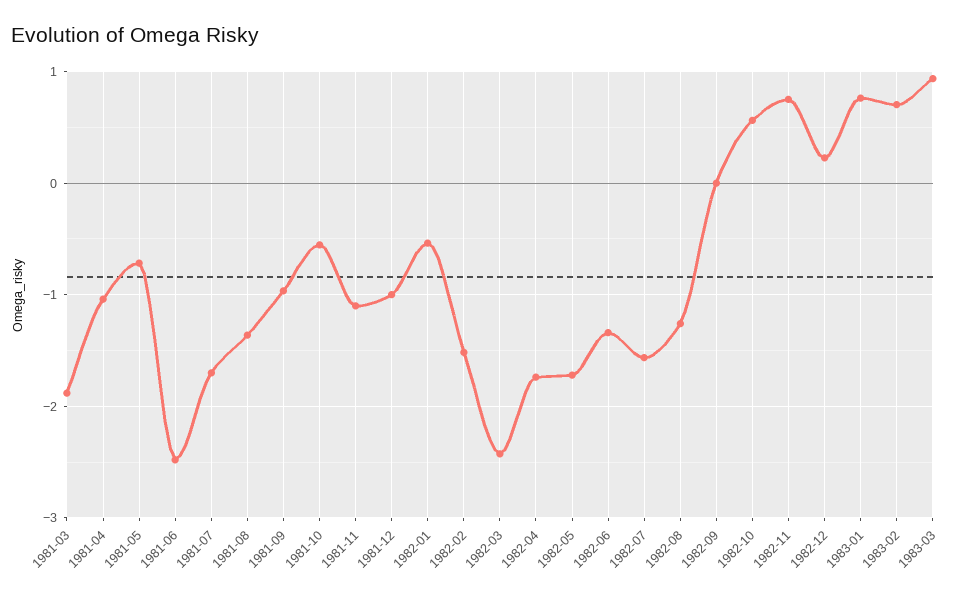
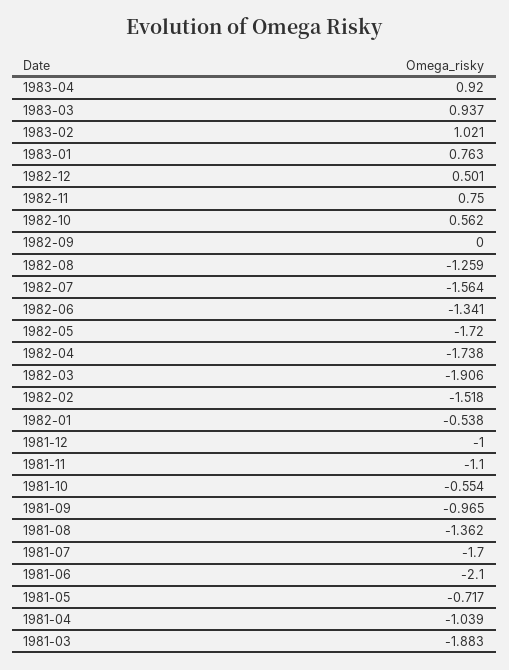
  {
    "1981-03": -1.883,
    "1981-04": -1.039,
    "1981-05": -0.717,
-   "1981-06": -2.5,
+   "1981-06": -2.1,
    "1981-07": -1.7,
    "1981-08": -1.362,
    "1981-09": -0.965,
    "1981-10": -0.554,
    "1981-11": -1.1,
    "1981-12": -1,
    "1982-01": -0.538,
    "1982-02": -1.518,
-   "1982-03": -2.4,
+   "1982-03": -1.906,
    "1982-04": -1.738,
    "1982-05": -1.72,
    "1982-06": -1.341,
    "1982-07": -1.564,
    "1982-08": -1.259,
    "1982-09": 0,
    "1982-10": 0.562,
    "1982-11": 0.75,
-   "1982-12": 0.2,
+   "1982-12": 0.501,
    "1983-01": 0.763,
-   "1983-02": 0.7,
+   "1983-02": 1.021,
-   "1983-03": 0.937
+   "1983-03": 0.937,
+   "1983-04": 0.92
  }

